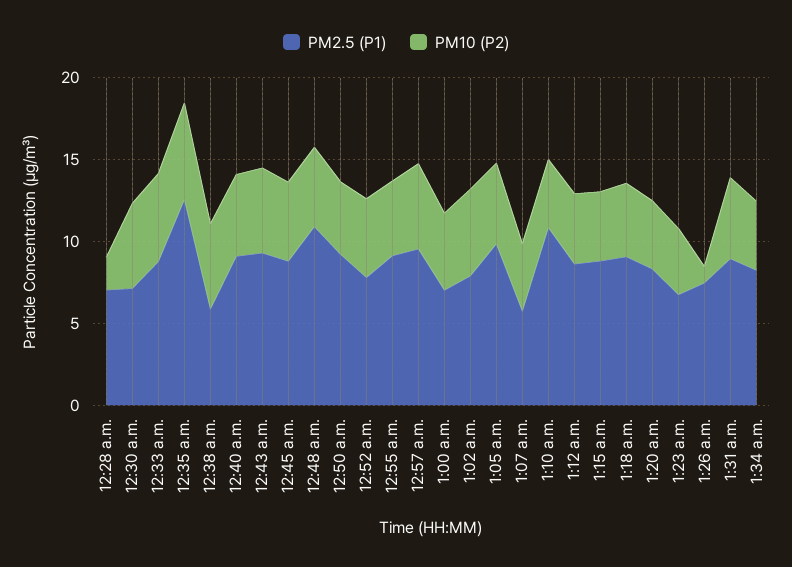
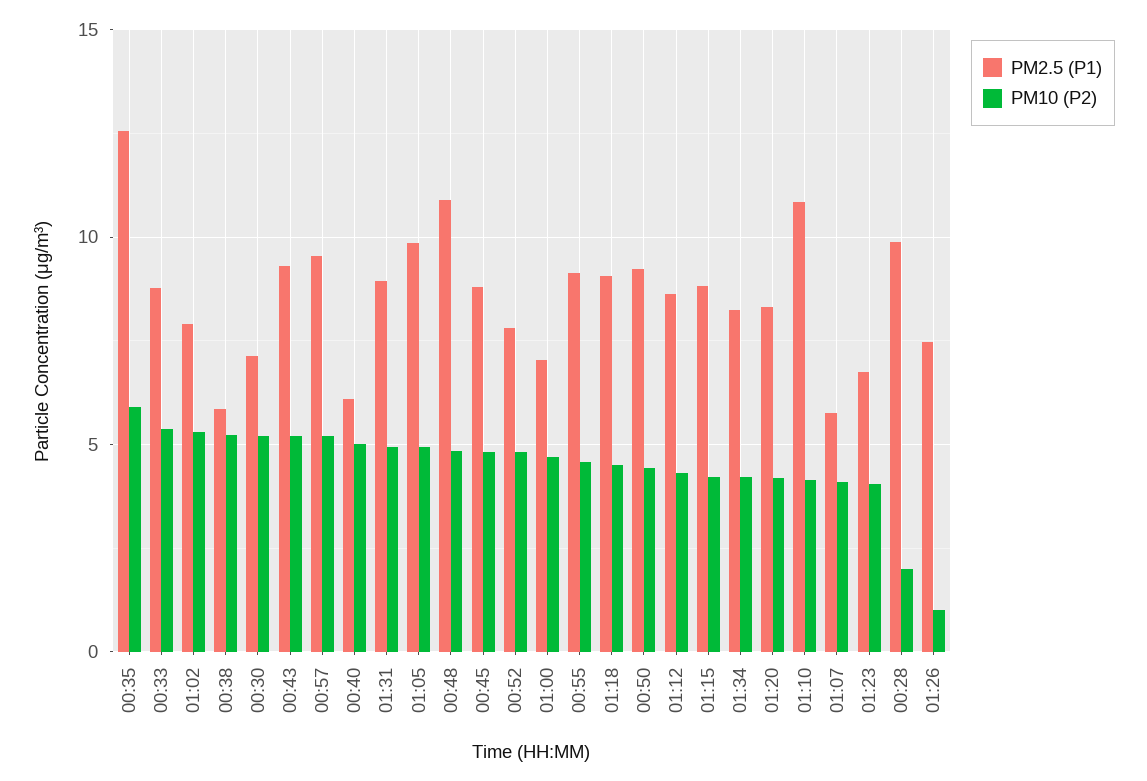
  {
    "PM2.5 (P1)": {
-     "12:28 a.m.": 7,
+     "12:28 a.m.": 10,
      "12:30 a.m.": 7,
      "12:33 a.m.": 9,
      "12:35 a.m.": 12.5,
      "12:38 a.m.": 6,
-     "12:40 a.m.": 9,
+     "12:40 a.m.": 6,
      "12:43 a.m.": 9.5,
      "12:45 a.m.": 9,
      "12:48 a.m.": 11,
      "12:50 a.m.": 9,
      "12:52 a.m.": 8,
      "12:55 a.m.": 9,
      "12:57 a.m.": 9.5,
      "1:00 a.m.": 7,
      "1:02 a.m.": 8,
      "1:05 a.m.": 10,
      "1:07 a.m.": 6,
      "1:10 a.m.": 11,
      "1:12 a.m.": 8.5,
      "1:15 a.m.": 9,
      "1:18 a.m.": 9,
      "1:20 a.m.": 8.5,
      "1:23 a.m.": 7,
      "1:26 a.m.": 7.5,
      "1:31 a.m.": 9,
      "1:34 a.m.": 8.5
    },
    "PM10 (P2)": {
      "12:28 a.m.": 2,
      "12:30 a.m.": 5,
      "12:33 a.m.": 5.5,
      "12:35 a.m.": 6,
      "12:38 a.m.": 5,
      "12:40 a.m.": 5,
      "12:43 a.m.": 5,
      "12:45 a.m.": 5,
      "12:48 a.m.": 5,
      "12:50 a.m.": 4.5,
      "12:52 a.m.": 5,
      "12:55 a.m.": 4.5,
      "12:57 a.m.": 5,
      "1:00 a.m.": 4.5,
      "1:02 a.m.": 5.5,
      "1:05 a.m.": 5,
      "1:07 a.m.": 4,
      "1:10 a.m.": 4,
      "1:12 a.m.": 4.5,
      "1:15 a.m.": 4,
      "1:18 a.m.": 4.5,
      "1:20 a.m.": 4,
      "1:23 a.m.": 4,
      "1:26 a.m.": 1,
      "1:31 a.m.": 5,
      "1:34 a.m.": 4
    }
  }

